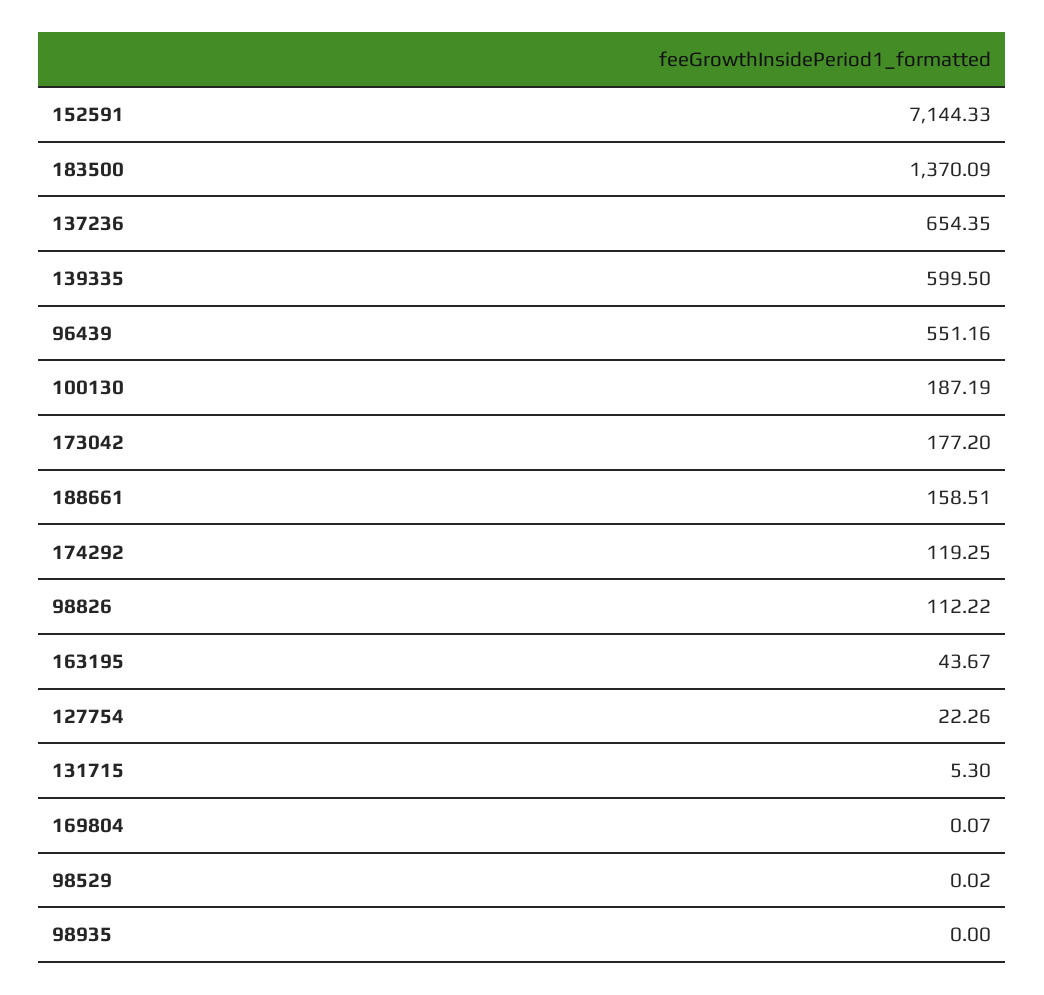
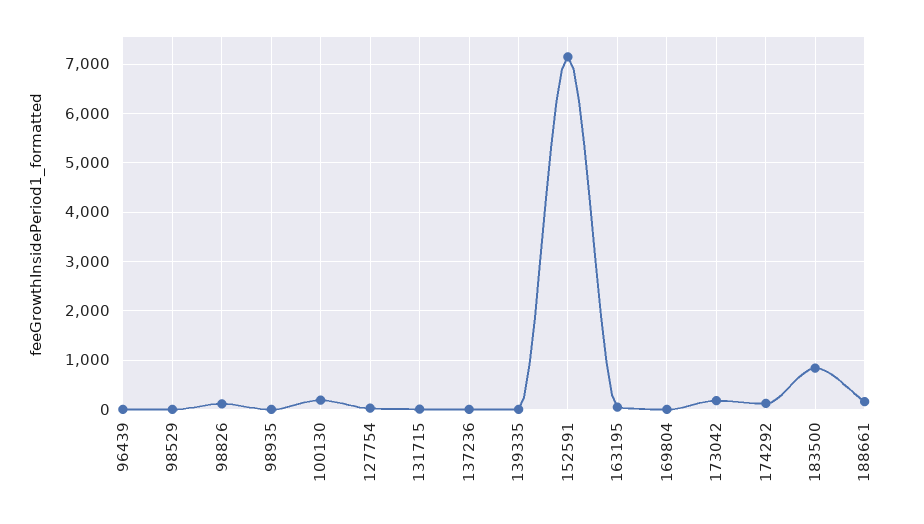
  {
    "152591": 7144.33,
-   "183500": 1370.09,
+   "183500": 800,
-   "137236": 654.35,
+   "137236": 0,
-   "139335": 599.5,
+   "139335": 0,
-   "96439": 551.16,
+   "96439": 0,
    "100130": 187.19,
    "173042": 177.2,
    "188661": 158.51,
    "174292": 119.25,
    "98826": 112.22,
    "163195": 43.67,
    "127754": 22.26,
    "131715": 5.3,
    "169804": 0.07,
    "98529": 0.02,
    "98935": 0
  }

